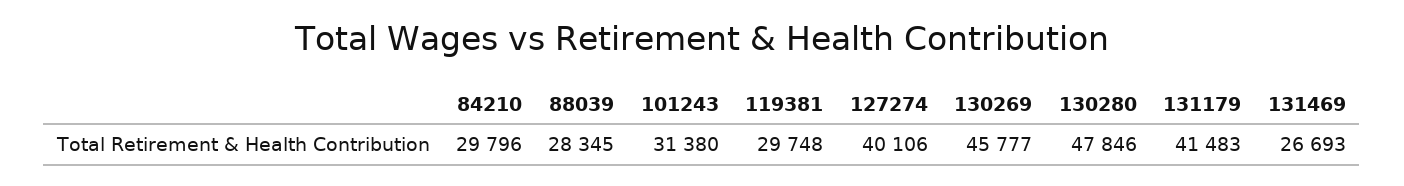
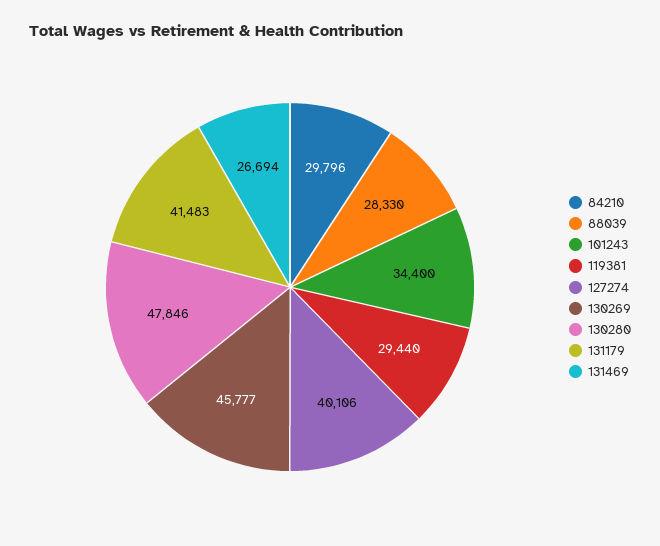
  {
    "84210": 29796,
-   "88039": 28345,
+   "88039": 28330,
-   "101243": 31380,
+   "101243": 34400,
-   "119381": 29748,
+   "119381": 29440,
    "127274": 40106,
    "130269": 45777,
    "130280": 47846,
    "131179": 41483,
-   "131469": 26693
+   "131469": 26694
  }

